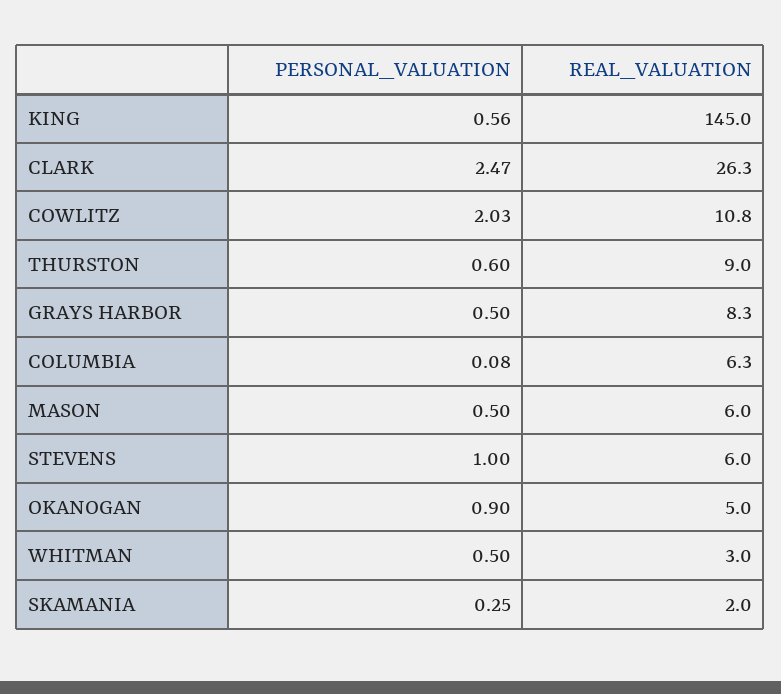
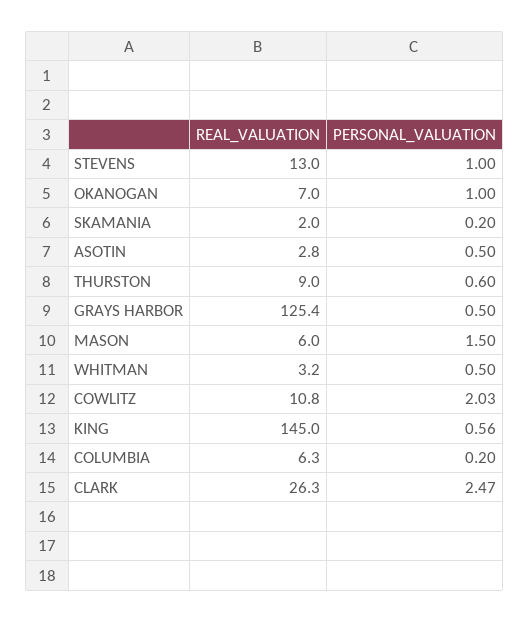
  {
    "PERSONAL_VALUATION": {
      "KING": 0.56,
      "CLARK": 2.47,
      "COWLITZ": 2.03,
      "THURSTON": 0.6,
      "GRAYS HARBOR": 0.5,
-     "COLUMBIA": 0.08,
+     "COLUMBIA": 0.2,
-     "MASON": 0.5,
+     "MASON": 1.5,
      "STEVENS": 1,
-     "OKANOGAN": 0.9,
+     "OKANOGAN": 1,
      "WHITMAN": 0.5,
-     "SKAMANIA": 0.25
+     "SKAMANIA": 0.2,
+     "ASOTIN": 0.5
    },
    "REAL_VALUATION": {
      "KING": 145,
      "CLARK": 26.3,
      "COWLITZ": 10.8,
      "THURSTON": 9,
-     "GRAYS HARBOR": 8.3,
+     "GRAYS HARBOR": 125.4,
      "COLUMBIA": 6.3,
      "MASON": 6,
-     "STEVENS": 6,
+     "STEVENS": 13,
-     "OKANOGAN": 5,
+     "OKANOGAN": 7,
-     "WHITMAN": 3,
+     "WHITMAN": 3.2,
-     "SKAMANIA": 2
+     "SKAMANIA": 2,
+     "ASOTIN": 2.8
    }
  }

